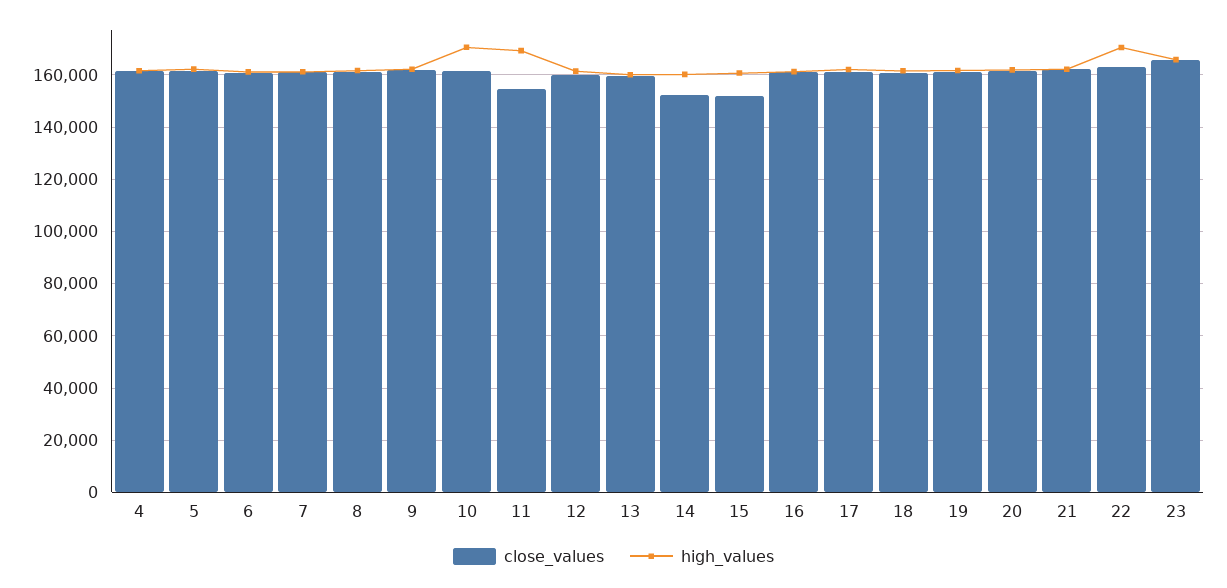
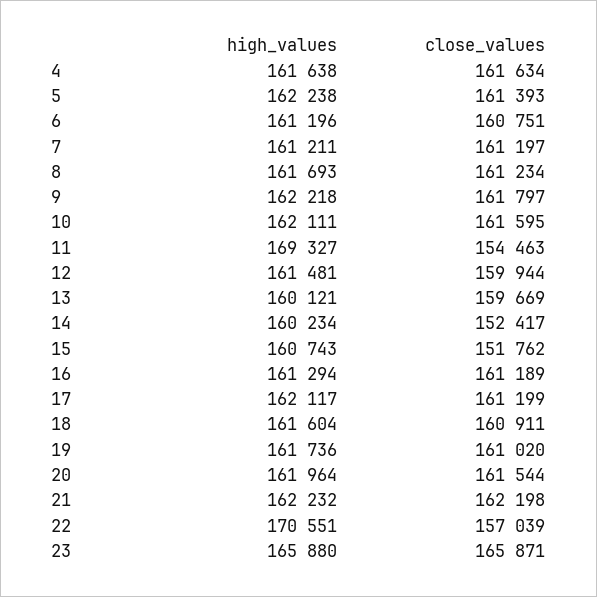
  {
    "close_values": {
      "4": 161634,
      "5": 161393,
      "6": 160751,
      "7": 161197,
      "8": 161234,
      "9": 161797,
      "10": 161595,
      "11": 154463,
      "12": 159944,
      "13": 159669,
      "14": 152417,
      "15": 151762,
      "16": 161189,
      "17": 161199,
      "18": 160911,
      "19": 161020,
      "20": 161544,
      "21": 162198,
-     "22": 162500,
+     "22": 157039,
      "23": 165871
    },
    "high_values": {
      "4": 161638,
      "5": 162238,
      "6": 161196,
      "7": 161211,
      "8": 161693,
      "9": 162218,
-     "10": 170000,
+     "10": 162111,
      "11": 169327,
      "12": 161481,
      "13": 160121,
      "14": 160234,
      "15": 160743,
      "16": 161294,
      "17": 162117,
      "18": 161604,
      "19": 161736,
      "20": 161964,
      "21": 162232,
      "22": 170551,
      "23": 165880
    }
  }

